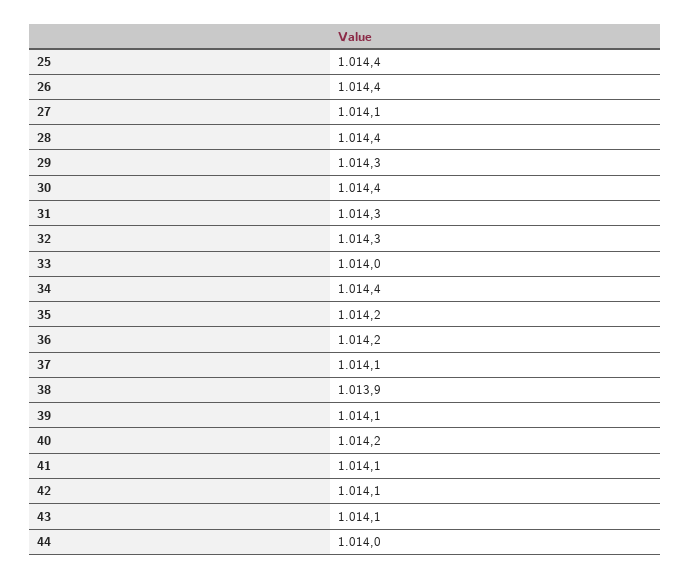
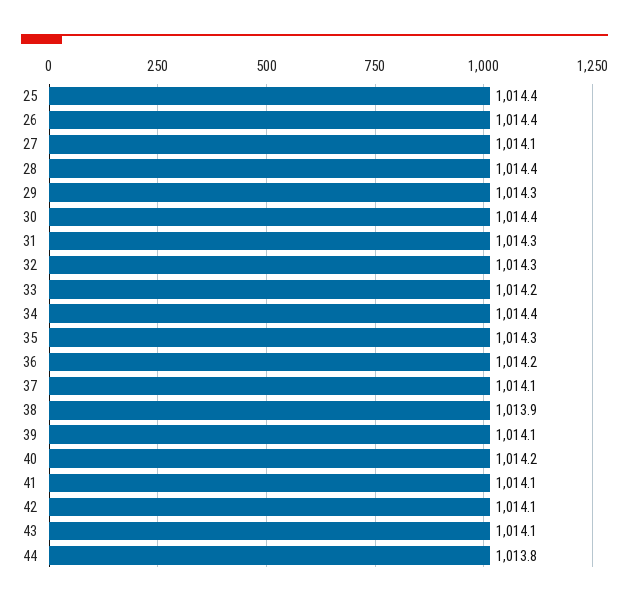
  {
    "25": 1014.4,
    "26": 1014.4,
    "27": 1014.1,
    "28": 1014.4,
    "29": 1014.3,
    "30": 1014.4,
    "31": 1014.3,
    "32": 1014.3,
-   "33": 1014,
+   "33": 1014.2,
    "34": 1014.4,
-   "35": 1014.2,
+   "35": 1014.3,
    "36": 1014.2,
    "37": 1014.1,
    "38": 1013.9,
    "39": 1014.1,
    "40": 1014.2,
    "41": 1014.1,
    "42": 1014.1,
    "43": 1014.1,
-   "44": 1014
+   "44": 1013.8
  }

